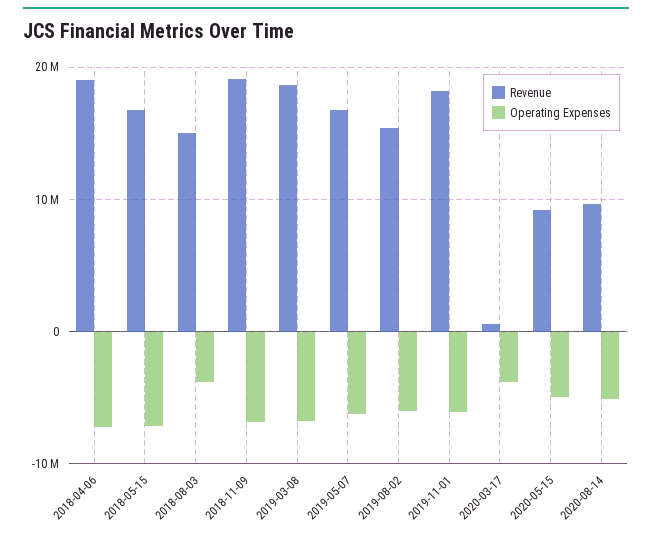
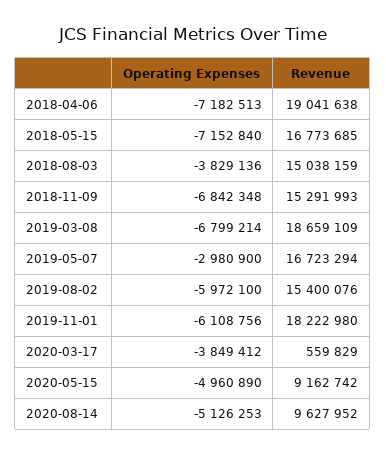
  {
    "Revenue": {
      "2018-04-06": 19041638,
      "2018-05-15": 16773685,
      "2018-08-03": 15038159,
-     "2018-11-09": 19000000,
+     "2018-11-09": 15291993,
      "2019-03-08": 18659109,
      "2019-05-07": 16723294,
      "2019-08-02": 15400076,
      "2019-11-01": 18222980,
      "2020-03-17": 559829,
      "2020-05-15": 9162742,
      "2020-08-14": 9627952
    },
    "Operating Expenses": {
      "2018-04-06": -7182513,
      "2018-05-15": -7152840,
      "2018-08-03": -3829136,
      "2018-11-09": -6842348,
      "2019-03-08": -6799214,
-     "2019-05-07": -6000000,
+     "2019-05-07": -2980900,
      "2019-08-02": -5972100,
      "2019-11-01": -6108756,
      "2020-03-17": -3849412,
      "2020-05-15": -4960890,
      "2020-08-14": -5126253
    }
  }

